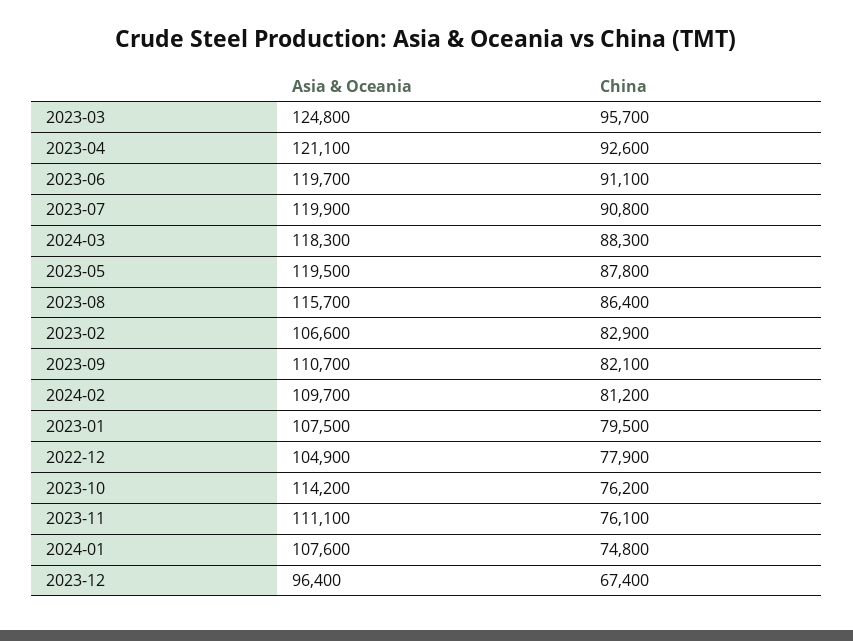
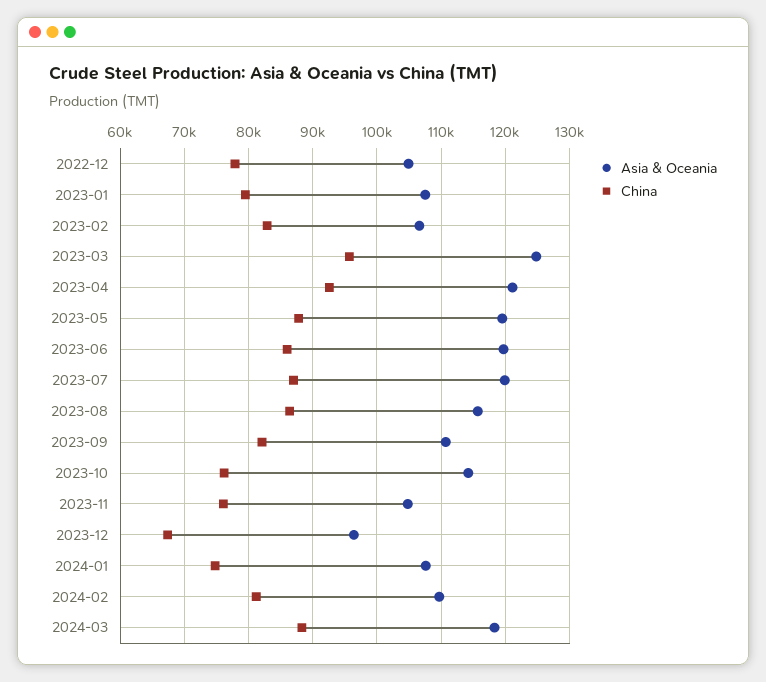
  {
    "Asia & Oceania": {
      "2023-03": 124800,
      "2023-04": 121100,
      "2023-06": 119700,
      "2023-07": 119900,
      "2024-03": 118300,
      "2023-05": 119500,
      "2023-08": 115700,
      "2023-02": 106600,
      "2023-09": 110700,
      "2024-02": 109700,
      "2023-01": 107500,
      "2022-12": 104900,
      "2023-10": 114200,
-     "2023-11": 111100,
+     "2023-11": 105000,
      "2024-01": 107600,
      "2023-12": 96400
    },
    "China": {
      "2023-03": 95700,
      "2023-04": 92600,
-     "2023-06": 91100,
+     "2023-06": 86000,
-     "2023-07": 90800,
+     "2023-07": 87000,
      "2024-03": 88300,
      "2023-05": 87800,
      "2023-08": 86400,
      "2023-02": 82900,
      "2023-09": 82100,
      "2024-02": 81200,
      "2023-01": 79500,
      "2022-12": 77900,
      "2023-10": 76200,
      "2023-11": 76100,
      "2024-01": 74800,
      "2023-12": 67400
    }
  }

